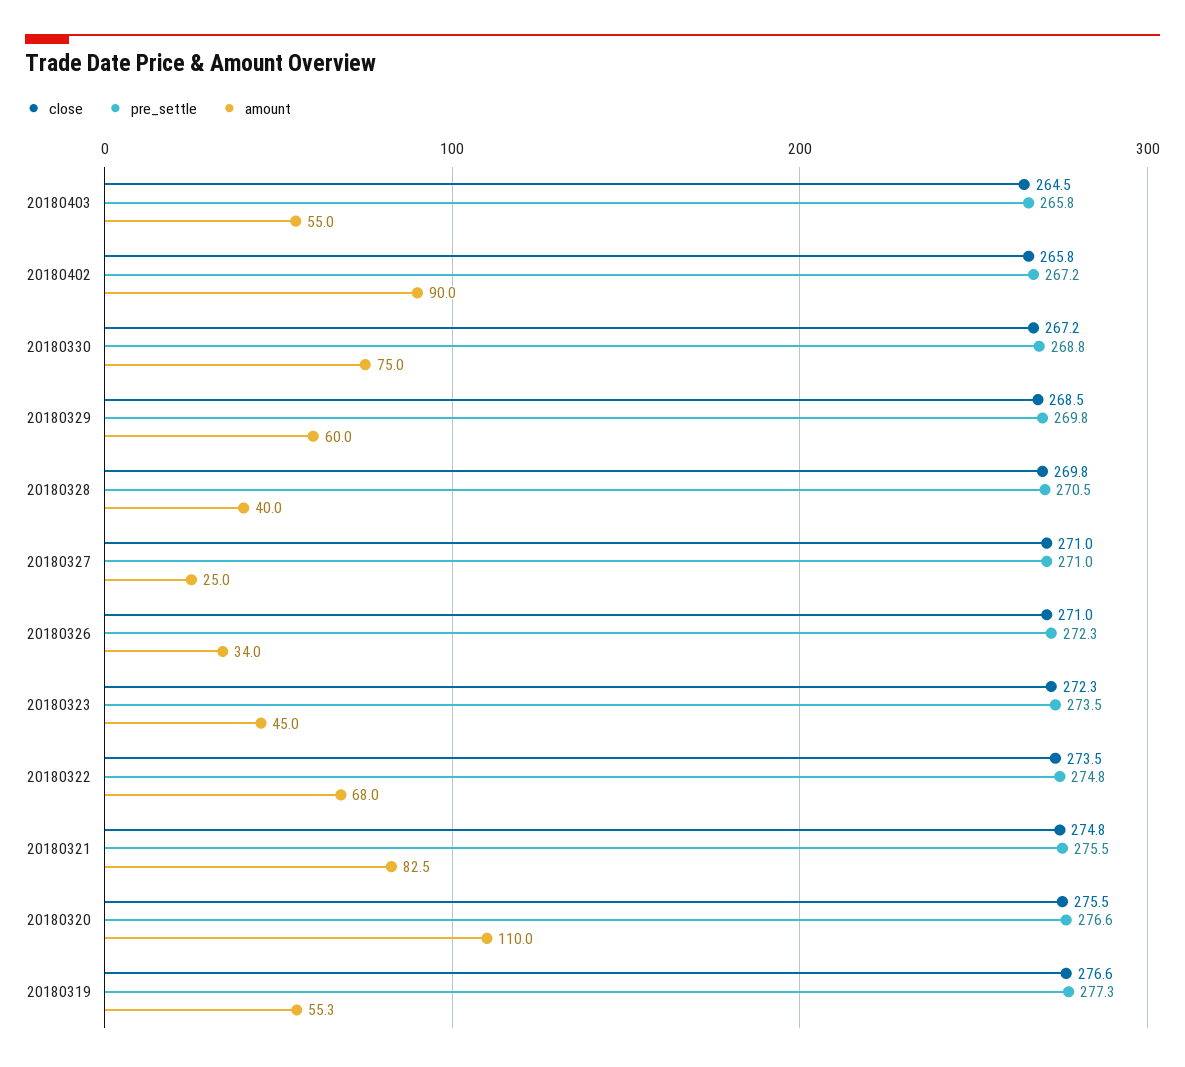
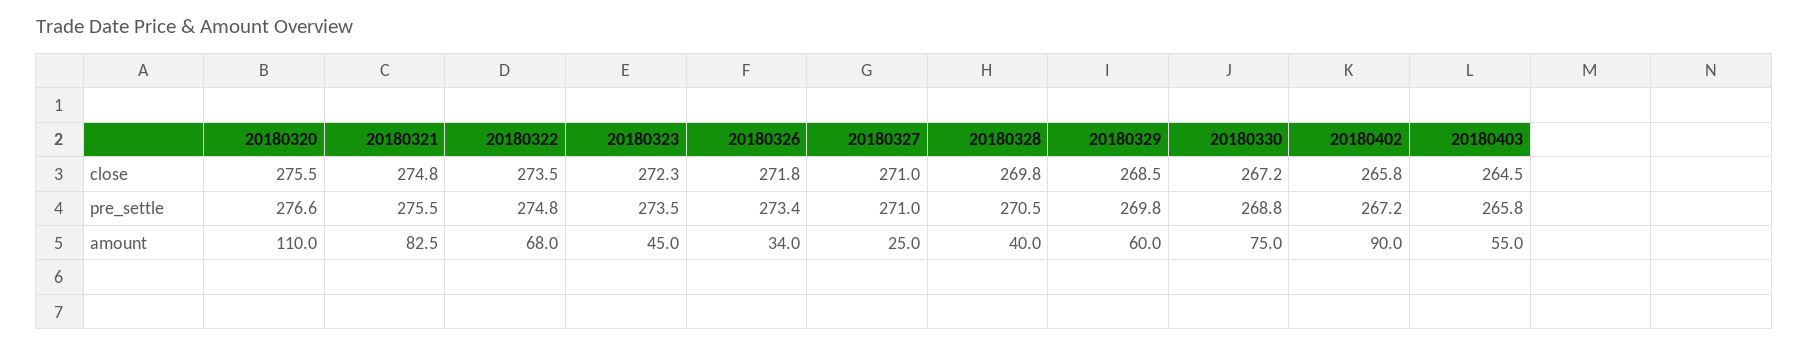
  {
    "close": {
      "20180403": 264.5,
      "20180402": 265.8,
      "20180330": 267.2,
      "20180329": 268.5,
      "20180328": 269.8,
      "20180327": 271,
-     "20180326": 271,
+     "20180326": 271.8,
      "20180323": 272.3,
      "20180322": 273.5,
      "20180321": 274.8,
-     "20180320": 275.5,
+     "20180320": 275.5
-     "20180319": 276.6
    },
    "pre_settle": {
      "20180403": 265.8,
      "20180402": 267.2,
      "20180330": 268.8,
      "20180329": 269.8,
      "20180328": 270.5,
      "20180327": 271,
-     "20180326": 272.3,
+     "20180326": 273.4,
      "20180323": 273.5,
      "20180322": 274.8,
      "20180321": 275.5,
-     "20180320": 276.6,
+     "20180320": 276.6
-     "20180319": 277.3
    },
    "amount": {
      "20180403": 55,
      "20180402": 90,
      "20180330": 75,
      "20180329": 60,
      "20180328": 40,
      "20180327": 25,
      "20180326": 34,
      "20180323": 45,
      "20180322": 68,
      "20180321": 82.5,
-     "20180320": 110,
+     "20180320": 110
-     "20180319": 55.3
    }
  }

